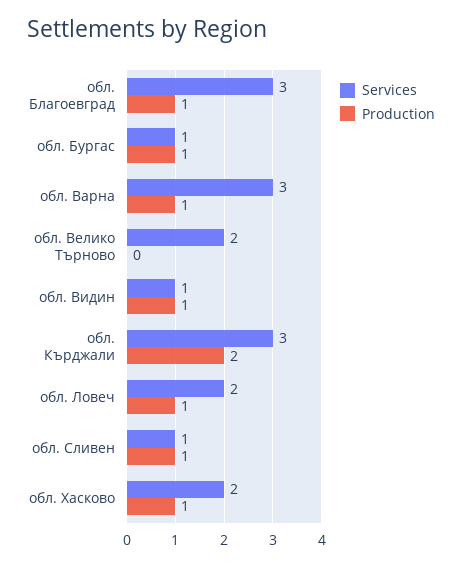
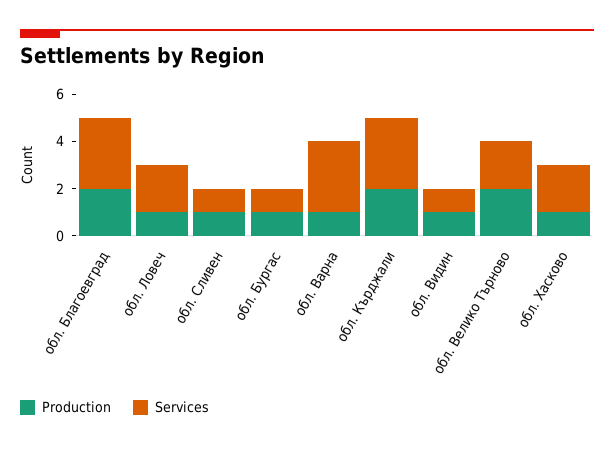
  {
    "Services": {
      "обл. Благоевград": 3,
      "обл. Бургас": 1,
      "обл. Варна": 3,
      "обл. Велико Търново": 2,
      "обл. Видин": 1,
      "обл. Кърджали": 3,
      "обл. Ловеч": 2,
      "обл. Сливен": 1,
      "обл. Хасково": 2
    },
    "Production": {
-     "обл. Благоевград": 1,
+     "обл. Благоевград": 2,
      "обл. Бургас": 1,
      "обл. Варна": 1,
-     "обл. Велико Търново": 0,
+     "обл. Велико Търново": 2,
      "обл. Видин": 1,
      "обл. Кърджали": 2,
      "обл. Ловеч": 1,
      "обл. Сливен": 1,
      "обл. Хасково": 1
    }
  }

